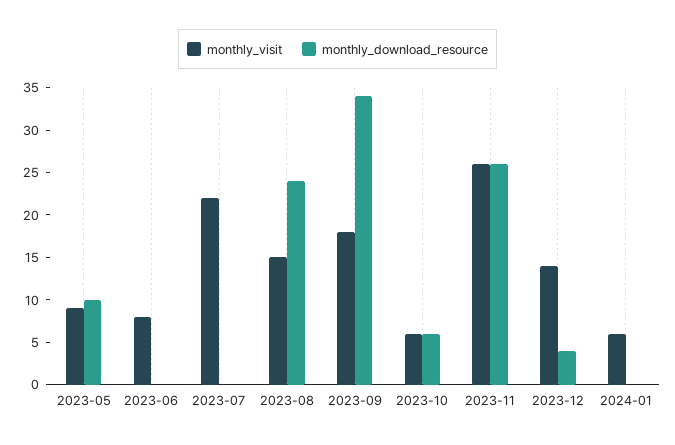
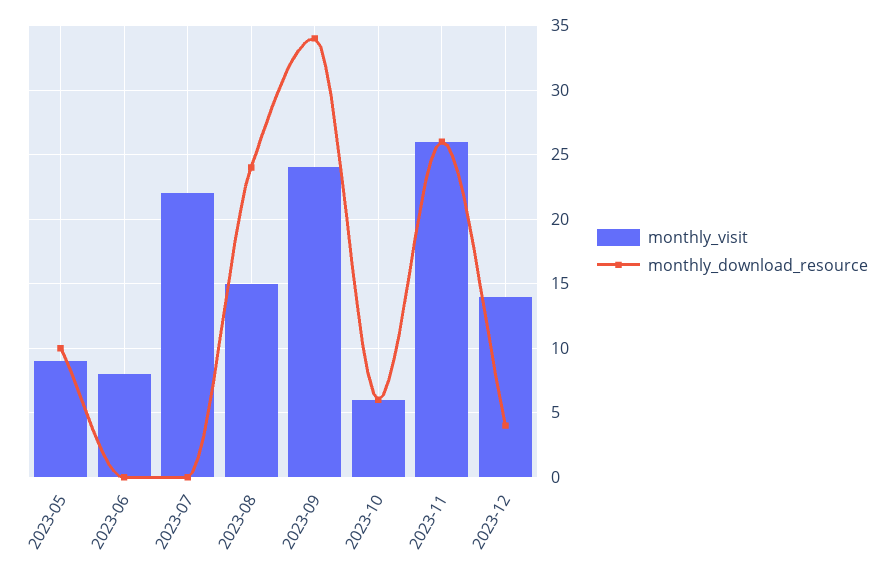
  {
    "monthly_visit": {
      "2023-05": 9,
      "2023-06": 8,
      "2023-07": 22,
      "2023-08": 15,
-     "2023-09": 18,
+     "2023-09": 24,
      "2023-10": 6,
      "2023-11": 26,
-     "2023-12": 14,
+     "2023-12": 14
-     "2024-01": 6
    },
    "monthly_download_resource": {
      "2023-05": 10,
      "2023-06": 0,
      "2023-07": 0,
      "2023-08": 24,
      "2023-09": 34,
      "2023-10": 6,
      "2023-11": 26,
-     "2023-12": 4,
+     "2023-12": 4
-     "2024-01": 0
    }
  }

